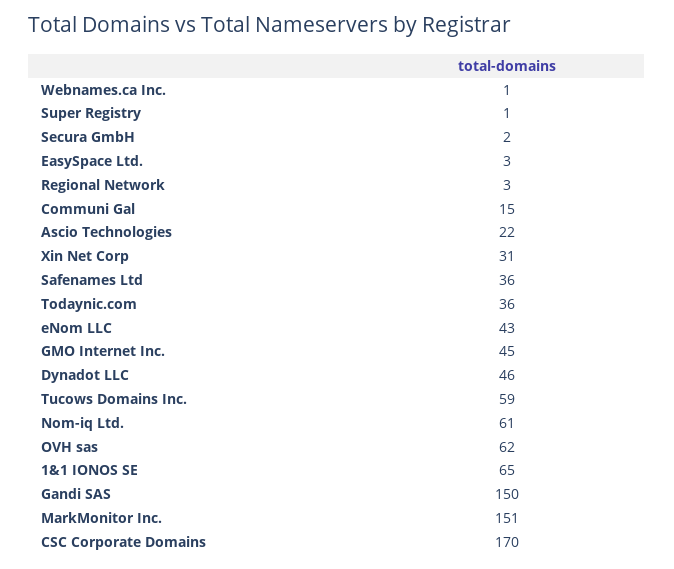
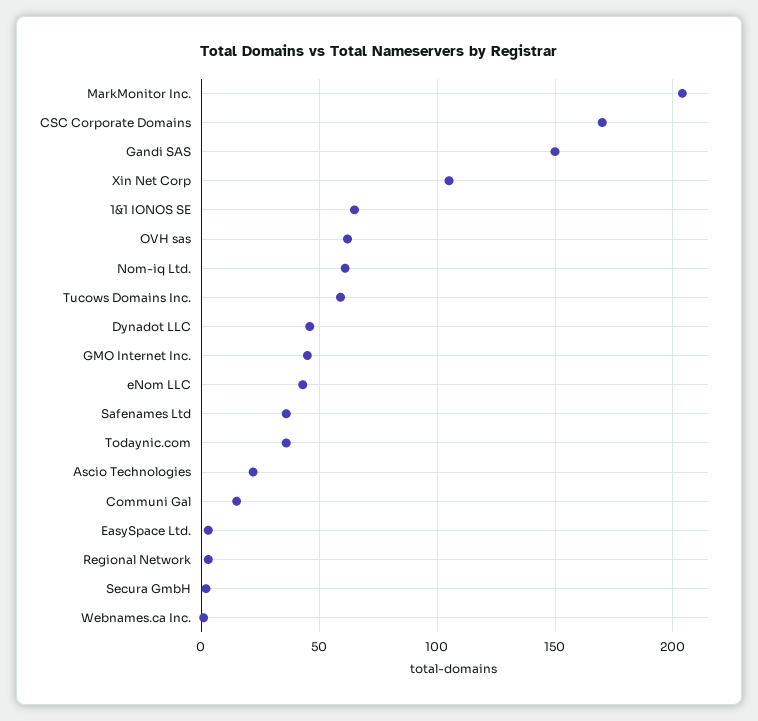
  {
    "Webnames.ca Inc.": 1,
-   "Super Registry": 1,
    "Secura GmbH": 2,
    "EasySpace Ltd.": 3,
    "Regional Network": 3,
    "Communi Gal": 15,
    "Ascio Technologies": 22,
-   "Xin Net Corp": 31,
+   "Xin Net Corp": 105,
    "Safenames Ltd": 36,
    "Todaynic.com": 36,
    "eNom LLC": 43,
    "GMO Internet Inc.": 45,
    "Dynadot LLC": 46,
    "Tucows Domains Inc.": 59,
    "Nom-iq Ltd.": 61,
    "OVH sas": 62,
    "1&1 IONOS SE": 65,
    "Gandi SAS": 150,
-   "MarkMonitor Inc.": 151,
+   "MarkMonitor Inc.": 205,
    "CSC Corporate Domains": 170
  }

